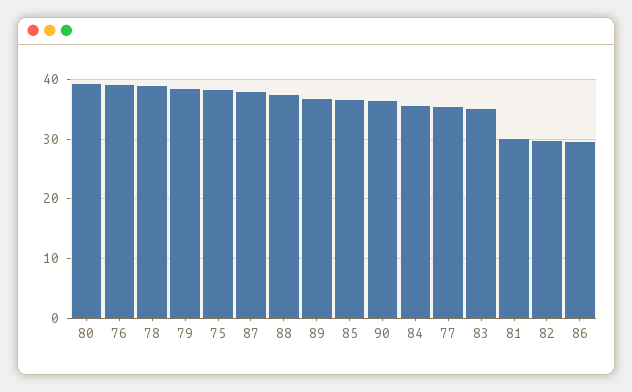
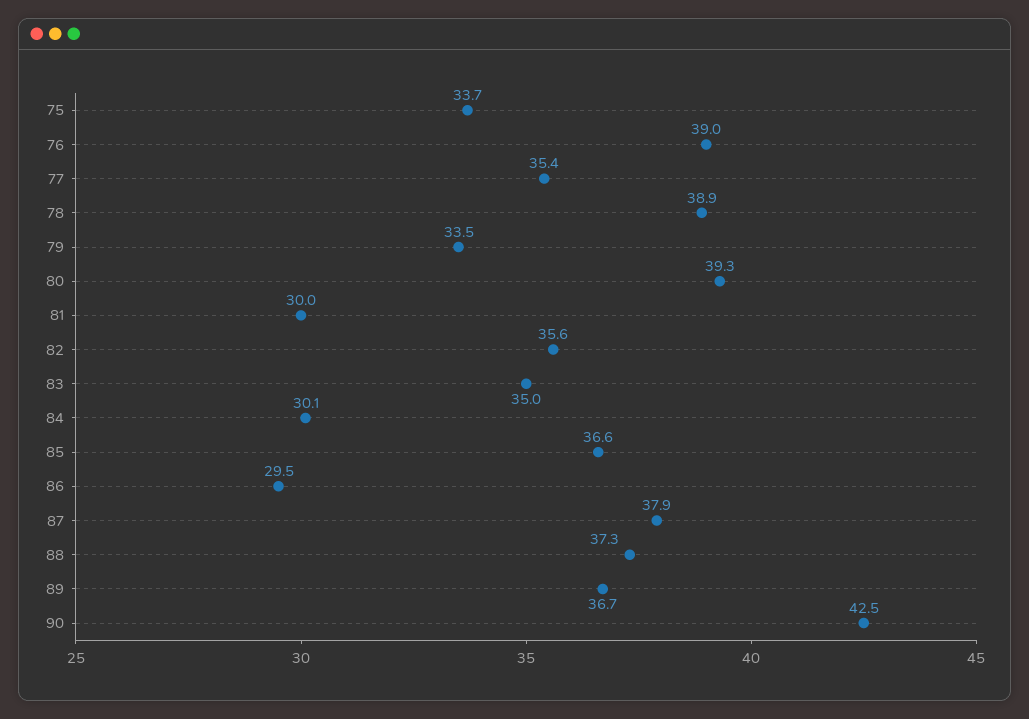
  {
    "80": 39.3,
    "76": 39,
    "78": 38.9,
-   "79": 38,
+   "79": 33.5,
-   "75": 38,
+   "75": 33.7,
    "87": 37.9,
    "88": 37.3,
    "89": 36.7,
    "85": 36.6,
-   "90": 36,
+   "90": 42.5,
-   "84": 36,
+   "84": 30.1,
    "77": 35.4,
    "83": 35,
    "81": 30,
-   "82": 30,
+   "82": 35.6,
    "86": 29.5
  }

